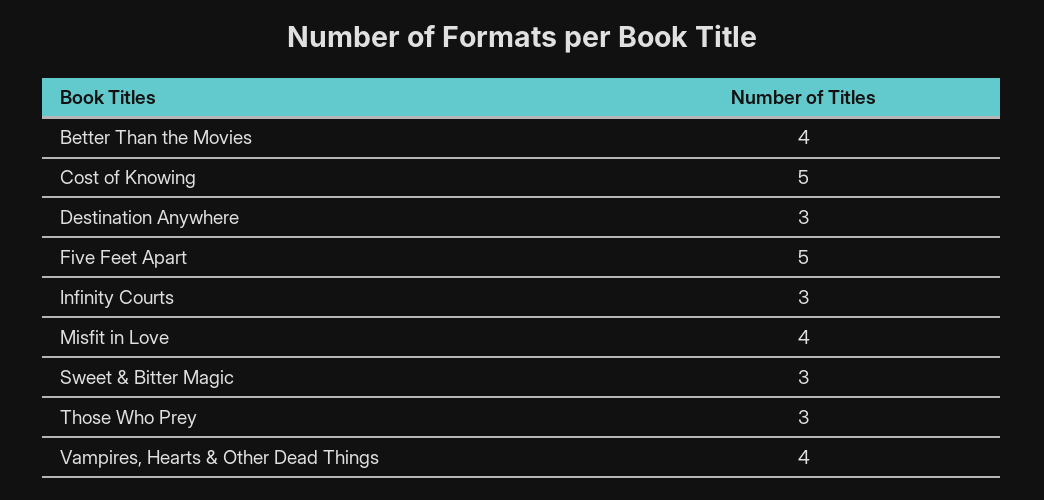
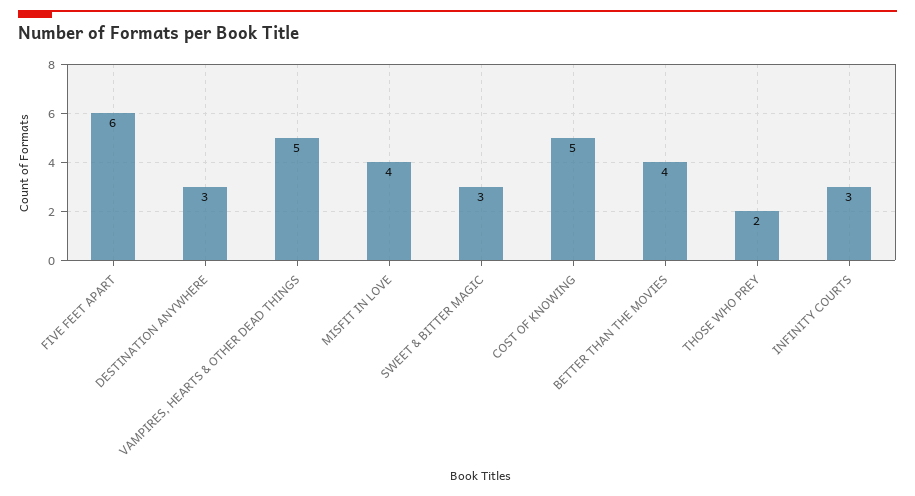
  {
    "Better Than the Movies": 4,
    "Cost of Knowing": 5,
    "Destination Anywhere": 3,
-   "Five Feet Apart": 5,
+   "Five Feet Apart": 6,
    "Infinity Courts": 3,
    "Misfit in Love": 4,
    "Sweet & Bitter Magic": 3,
-   "Those Who Prey": 3,
+   "Those Who Prey": 2,
-   "Vampires, Hearts & Other Dead Things": 4
+   "Vampires, Hearts & Other Dead Things": 5
  }

